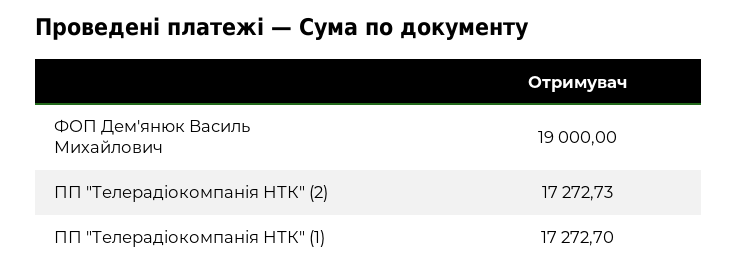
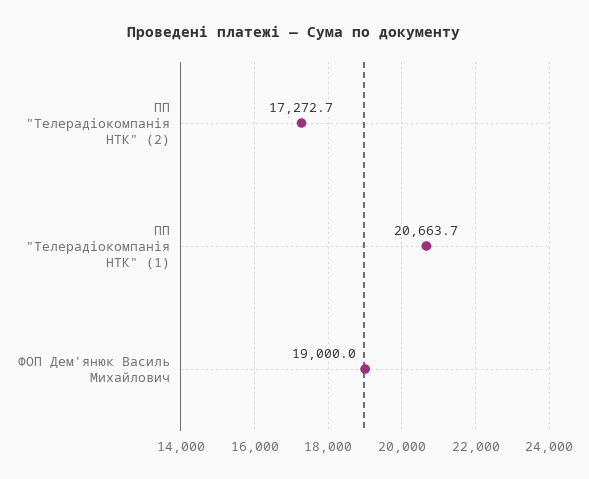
  {
    "ФОП Дем'янюк Василь Михайлович": 19000,
    "ПП \"Телерадiокомпанiя НТК\" (2)": 17272.73,
-   "ПП \"Телерадiокомпанiя НТК\" (1)": 17272.7
+   "ПП \"Телерадiокомпанiя НТК\" (1)": 20663.7
  }

